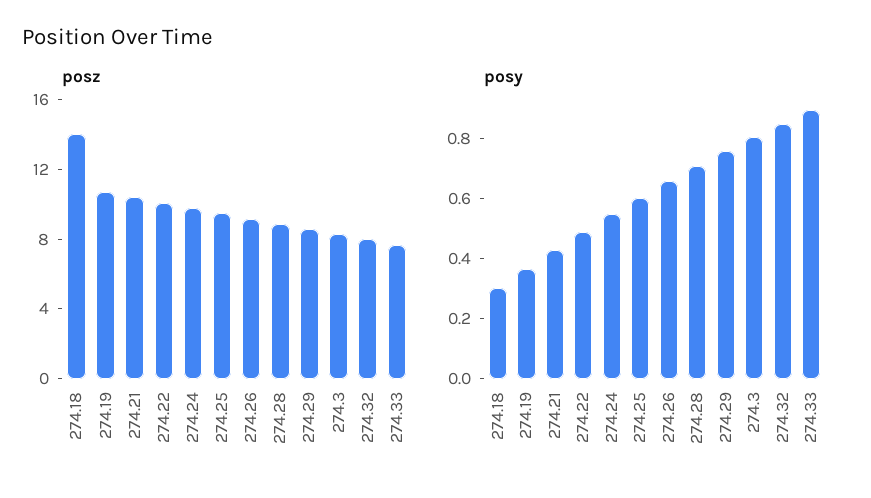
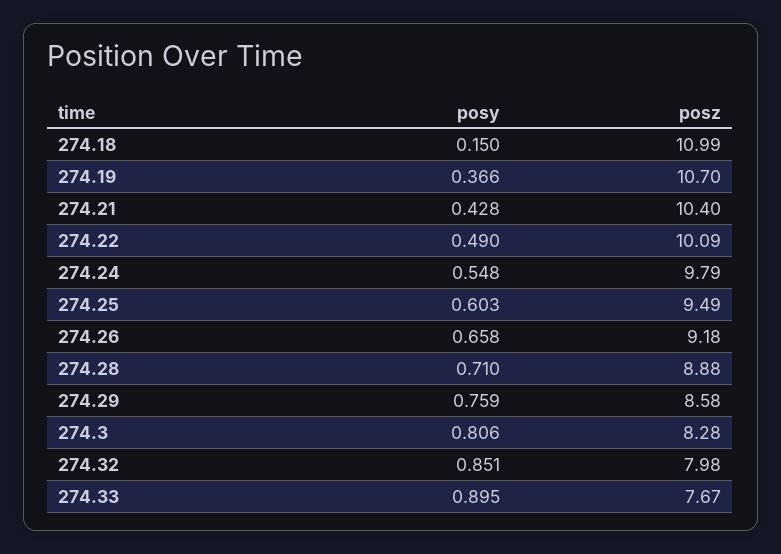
  {
    "posz": {
-     "274.18": 14,
+     "274.18": 10.99,
      "274.19": 10.7,
      "274.21": 10.4,
      "274.22": 10.09,
      "274.24": 9.79,
      "274.25": 9.49,
      "274.26": 9.18,
      "274.28": 8.88,
      "274.29": 8.58,
      "274.3": 8.28,
      "274.32": 7.98,
      "274.33": 7.67
    },
    "posy": {
-     "274.18": 0.3,
+     "274.18": 0.15,
      "274.19": 0.366,
      "274.21": 0.428,
      "274.22": 0.49,
      "274.24": 0.548,
      "274.25": 0.603,
      "274.26": 0.658,
      "274.28": 0.71,
      "274.29": 0.759,
      "274.3": 0.806,
      "274.32": 0.851,
      "274.33": 0.895
    }
  }

